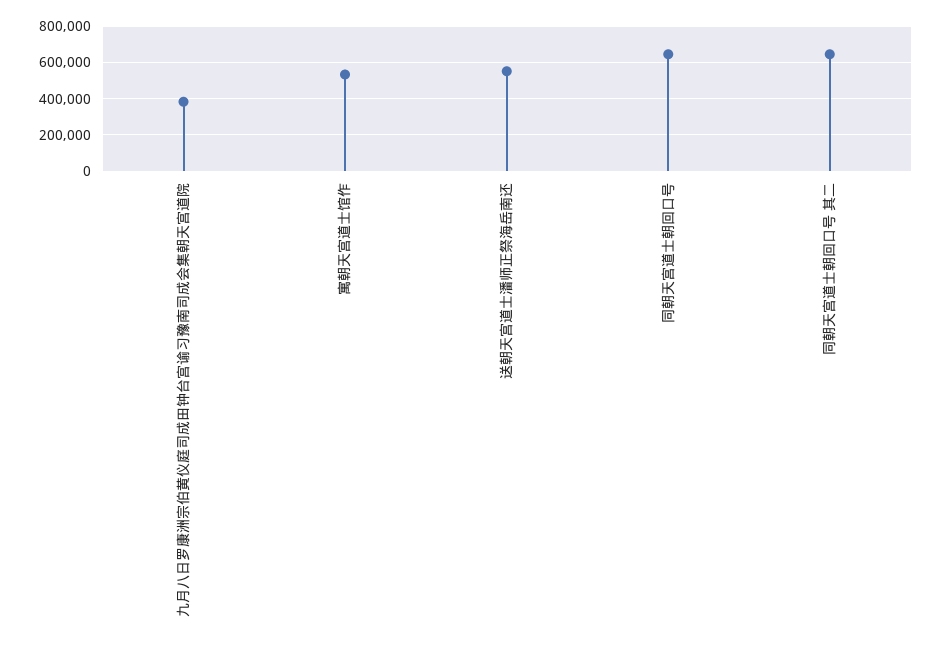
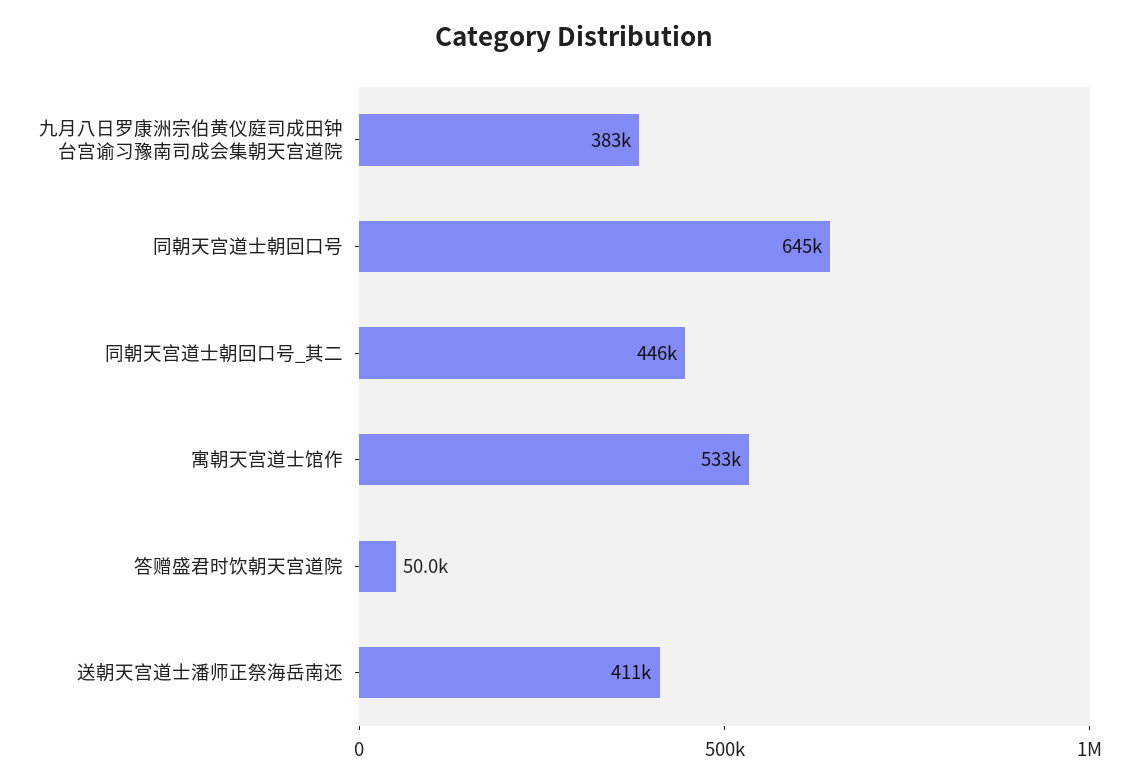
  {
    "九月八日罗康洲宗伯黄仪庭司成田钟台宫谕习豫南司成会集朝天宫道院": 383000,
    "寓朝天宫道士馆作": 533000,
-   "送朝天宫道士潘师正祭海岳南还": 550000,
+   "送朝天宫道士潘师正祭海岳南还": 411000,
    "同朝天宫道士朝回口号": 645000,
-   "同朝天宫道士朝回口号 其二": 650000
+   "同朝天宫道士朝回口号 其二": 446000,
+   "答赠盛君时饮朝天宫道院": 50000
  }

